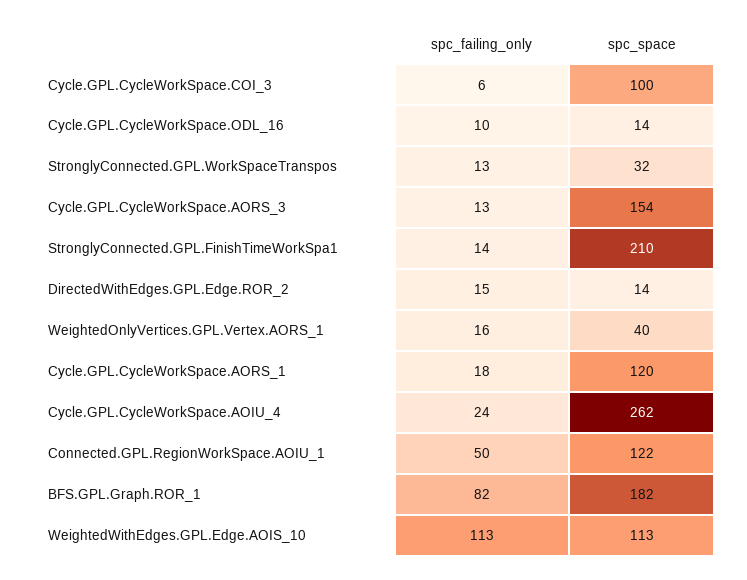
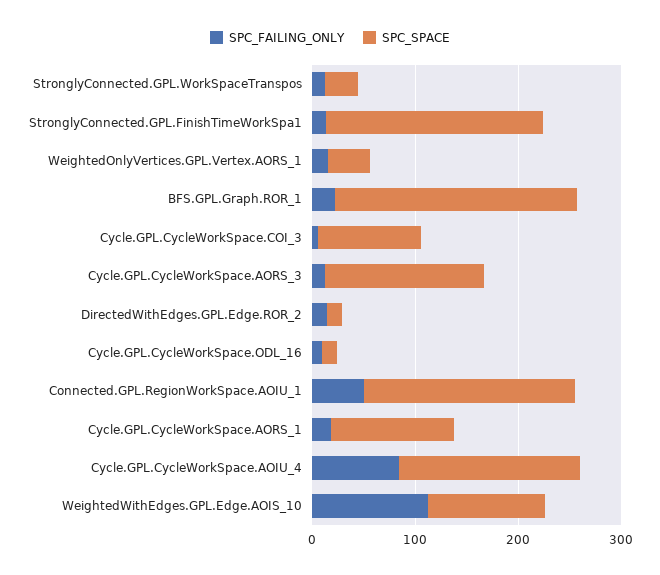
  {
    "spc_failing_only": {
      "Cycle.GPL.CycleWorkSpace.COI_3": 6,
      "Cycle.GPL.CycleWorkSpace.ODL_16": 10,
      "StronglyConnected.GPL.WorkSpaceTranspos": 13,
      "Cycle.GPL.CycleWorkSpace.AORS_3": 13,
      "StronglyConnected.GPL.FinishTimeWorkSpa1": 14,
      "DirectedWithEdges.GPL.Edge.ROR_2": 15,
      "WeightedOnlyVertices.GPL.Vertex.AORS_1": 16,
      "Cycle.GPL.CycleWorkSpace.AORS_1": 18,
-     "Cycle.GPL.CycleWorkSpace.AOIU_4": 24,
+     "Cycle.GPL.CycleWorkSpace.AOIU_4": 80,
      "Connected.GPL.RegionWorkSpace.AOIU_1": 50,
-     "BFS.GPL.Graph.ROR_1": 82,
+     "BFS.GPL.Graph.ROR_1": 20,
      "WeightedWithEdges.GPL.Edge.AOIS_10": 113
    },
    "spc_space": {
      "Cycle.GPL.CycleWorkSpace.COI_3": 100,
      "Cycle.GPL.CycleWorkSpace.ODL_16": 14,
      "StronglyConnected.GPL.WorkSpaceTranspos": 32,
      "Cycle.GPL.CycleWorkSpace.AORS_3": 154,
      "StronglyConnected.GPL.FinishTimeWorkSpa1": 210,
      "DirectedWithEdges.GPL.Edge.ROR_2": 14,
      "WeightedOnlyVertices.GPL.Vertex.AORS_1": 40,
      "Cycle.GPL.CycleWorkSpace.AORS_1": 120,
-     "Cycle.GPL.CycleWorkSpace.AOIU_4": 262,
+     "Cycle.GPL.CycleWorkSpace.AOIU_4": 180,
-     "Connected.GPL.RegionWorkSpace.AOIU_1": 122,
+     "Connected.GPL.RegionWorkSpace.AOIU_1": 200,
-     "BFS.GPL.Graph.ROR_1": 182,
+     "BFS.GPL.Graph.ROR_1": 240,
      "WeightedWithEdges.GPL.Edge.AOIS_10": 113
    }
  }

